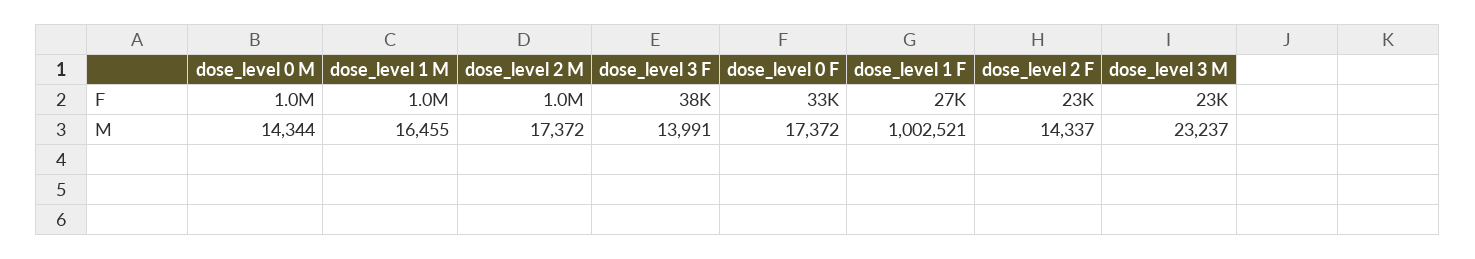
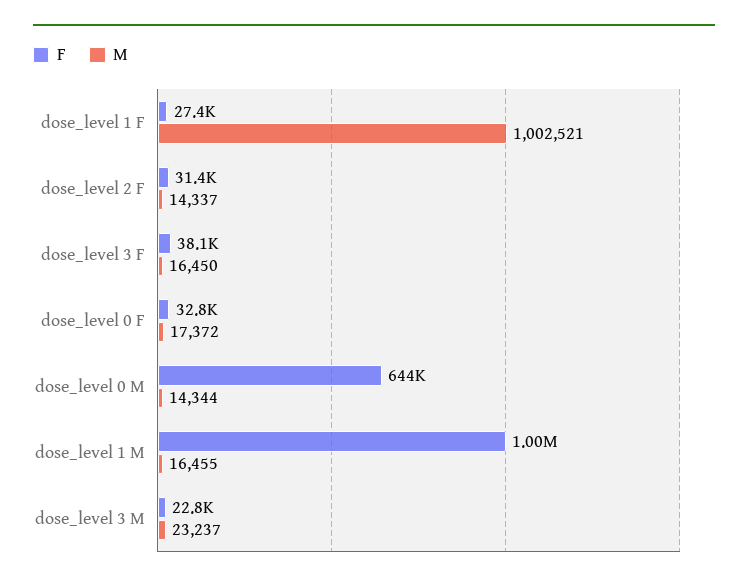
  {
    "F": {
-     "dose_level 0 M": 1000000,
+     "dose_level 0 M": 644000,
      "dose_level 1 M": 1000000,
-     "dose_level 2 M": 1000000,
      "dose_level 3 F": 38100,
      "dose_level 0 F": 32800,
      "dose_level 1 F": 27400,
-     "dose_level 2 F": 23000,
+     "dose_level 2 F": 31400,
      "dose_level 3 M": 22800
    },
    "M": {
      "dose_level 0 M": 14344,
      "dose_level 1 M": 16455,
-     "dose_level 2 M": 17372,
-     "dose_level 3 F": 13991,
+     "dose_level 3 F": 16450,
      "dose_level 0 F": 17372,
      "dose_level 1 F": 1002521,
      "dose_level 2 F": 14337,
      "dose_level 3 M": 23237
    }
  }

